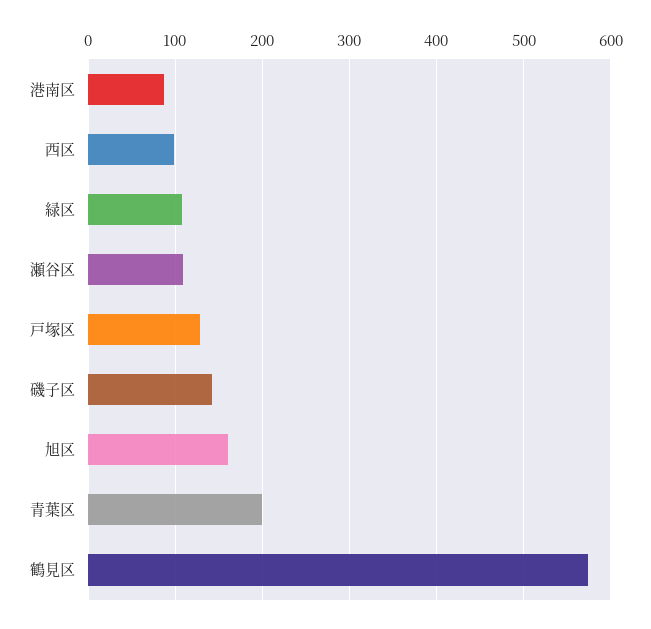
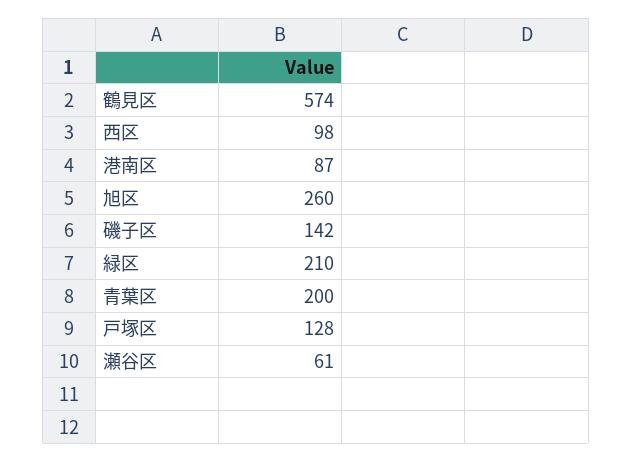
  {
    "港南区": 87,
    "西区": 98,
-   "緑区": 110,
+   "緑区": 210,
-   "瀬谷区": 110,
+   "瀬谷区": 61,
    "戸塚区": 128,
    "磯子区": 142,
-   "旭区": 160,
+   "旭区": 260,
    "青葉区": 200,
    "鶴見区": 574
  }

